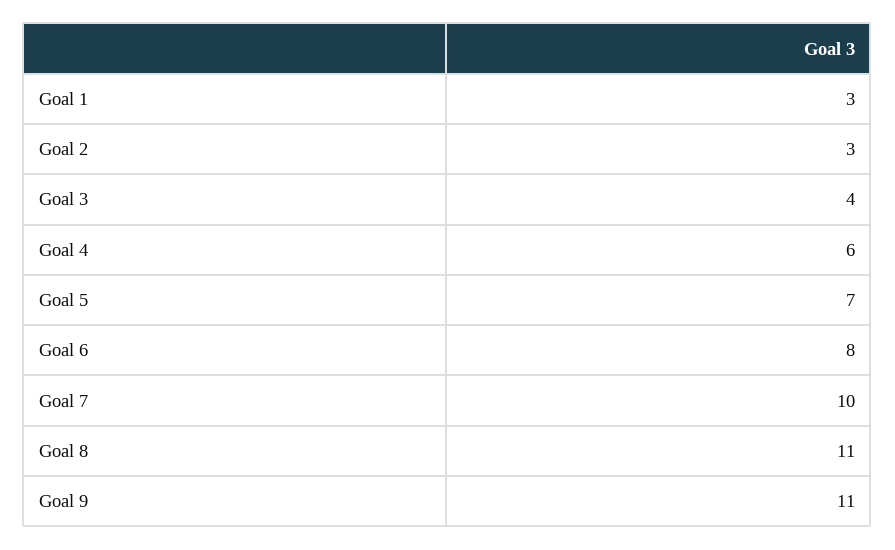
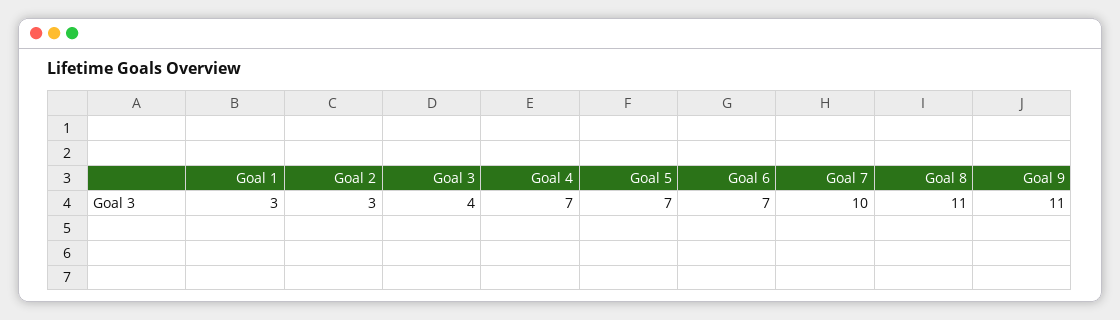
  {
    "Goal 1": 3,
    "Goal 2": 3,
    "Goal 3": 4,
-   "Goal 4": 6,
+   "Goal 4": 7,
    "Goal 5": 7,
-   "Goal 6": 8,
+   "Goal 6": 7,
    "Goal 7": 10,
    "Goal 8": 11,
    "Goal 9": 11
  }

